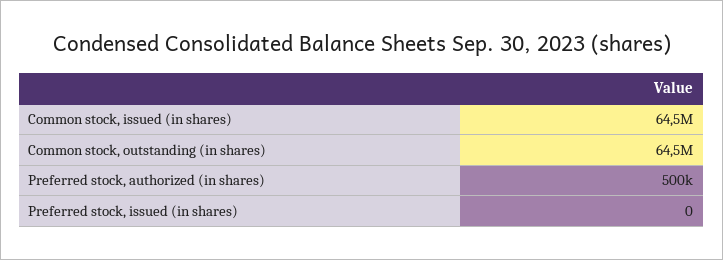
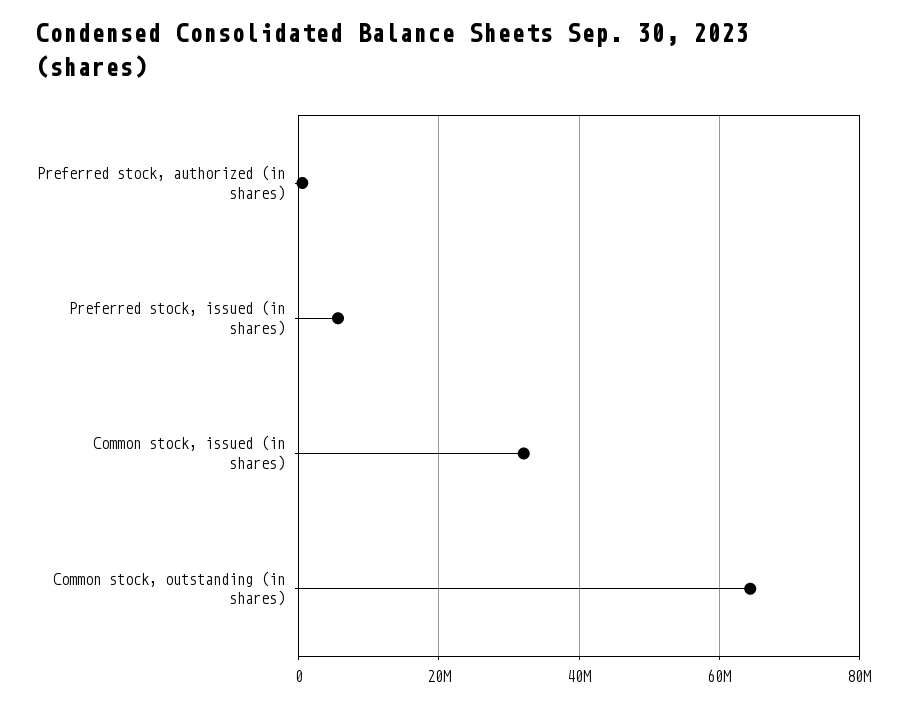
  {
-   "Common stock, issued (in shares)": 64500000,
+   "Common stock, issued (in shares)": 32000000,
    "Common stock, outstanding (in shares)": 64500000,
    "Preferred stock, authorized (in shares)": 500000,
-   "Preferred stock, issued (in shares)": 0
+   "Preferred stock, issued (in shares)": 6000000
  }

